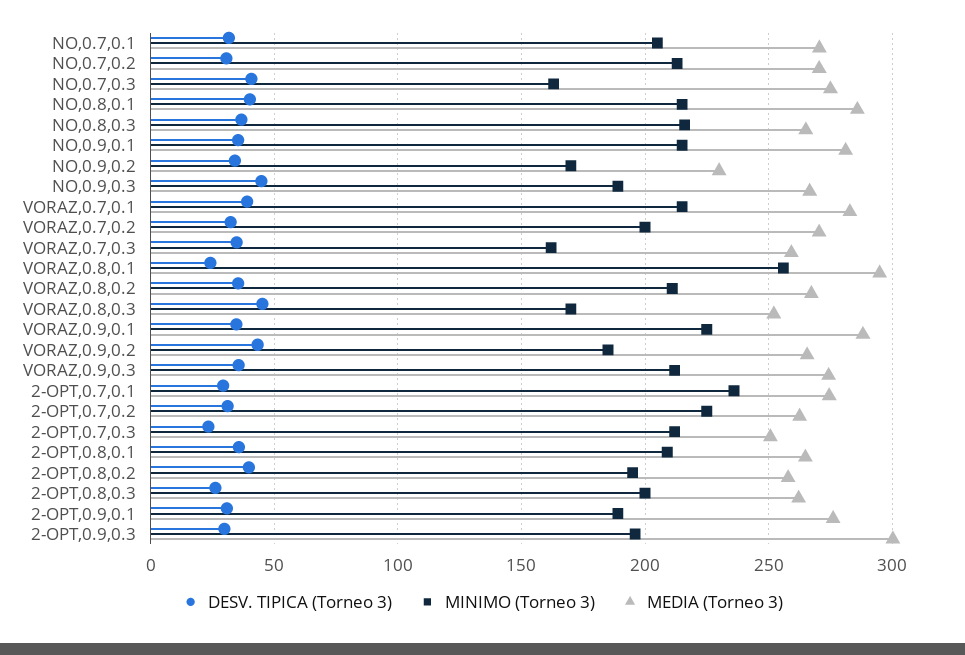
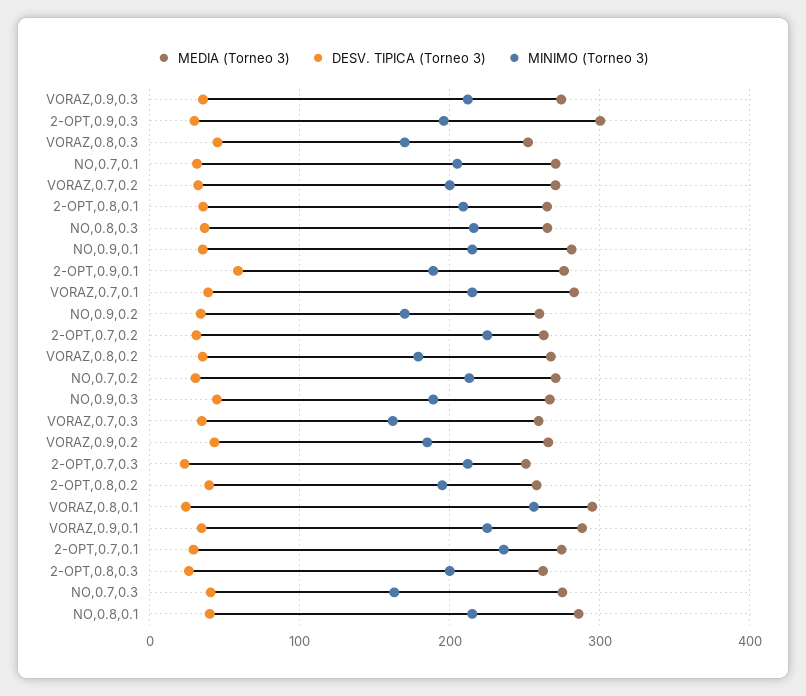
  {
    "DESV. TIPICA (Torneo 3)": {
      "NO,0.7,0.1": 30,
      "NO,0.7,0.2": 30,
      "NO,0.7,0.3": 40,
      "NO,0.8,0.1": 40,
      "NO,0.8,0.3": 35,
      "NO,0.9,0.1": 35,
      "NO,0.9,0.2": 35,
      "NO,0.9,0.3": 45,
      "VORAZ,0.7,0.1": 40,
      "VORAZ,0.7,0.2": 30,
      "VORAZ,0.7,0.3": 35,
      "VORAZ,0.8,0.1": 25,
      "VORAZ,0.8,0.2": 35,
      "VORAZ,0.8,0.3": 45,
      "VORAZ,0.9,0.1": 35,
      "VORAZ,0.9,0.2": 45,
      "VORAZ,0.9,0.3": 35,
      "2-OPT,0.7,0.1": 30,
      "2-OPT,0.7,0.2": 30,
      "2-OPT,0.7,0.3": 25,
      "2-OPT,0.8,0.1": 35,
      "2-OPT,0.8,0.2": 40,
      "2-OPT,0.8,0.3": 25,
-     "2-OPT,0.9,0.1": 30,
+     "2-OPT,0.9,0.1": 60,
      "2-OPT,0.9,0.3": 30
    },
    "MINIMO (Torneo 3)": {
      "NO,0.7,0.1": 205,
      "NO,0.7,0.2": 215,
      "NO,0.7,0.3": 165,
      "NO,0.8,0.1": 215,
      "NO,0.8,0.3": 215,
      "NO,0.9,0.1": 215,
      "NO,0.9,0.2": 170,
      "NO,0.9,0.3": 190,
      "VORAZ,0.7,0.1": 215,
      "VORAZ,0.7,0.2": 200,
      "VORAZ,0.7,0.3": 160,
      "VORAZ,0.8,0.1": 255,
-     "VORAZ,0.8,0.2": 210,
+     "VORAZ,0.8,0.2": 180,
      "VORAZ,0.8,0.3": 170,
      "VORAZ,0.9,0.1": 225,
      "VORAZ,0.9,0.2": 185,
      "VORAZ,0.9,0.3": 210,
      "2-OPT,0.7,0.1": 235,
      "2-OPT,0.7,0.2": 225,
      "2-OPT,0.7,0.3": 210,
      "2-OPT,0.8,0.1": 210,
      "2-OPT,0.8,0.2": 195,
      "2-OPT,0.8,0.3": 200,
      "2-OPT,0.9,0.1": 190,
      "2-OPT,0.9,0.3": 195
    },
    "MEDIA (Torneo 3)": {
      "NO,0.7,0.1": 270,
      "NO,0.7,0.2": 270,
      "NO,0.7,0.3": 275,
      "NO,0.8,0.1": 285,
      "NO,0.8,0.3": 265,
      "NO,0.9,0.1": 280,
-     "NO,0.9,0.2": 230,
+     "NO,0.9,0.2": 260,
      "NO,0.9,0.3": 265,
      "VORAZ,0.7,0.1": 285,
      "VORAZ,0.7,0.2": 270,
      "VORAZ,0.7,0.3": 260,
      "VORAZ,0.8,0.1": 295,
      "VORAZ,0.8,0.2": 265,
      "VORAZ,0.8,0.3": 250,
      "VORAZ,0.9,0.1": 290,
      "VORAZ,0.9,0.2": 265,
      "VORAZ,0.9,0.3": 275,
      "2-OPT,0.7,0.1": 275,
      "2-OPT,0.7,0.2": 265,
      "2-OPT,0.7,0.3": 250,
      "2-OPT,0.8,0.1": 265,
      "2-OPT,0.8,0.2": 260,
      "2-OPT,0.8,0.3": 260,
      "2-OPT,0.9,0.1": 275,
      "2-OPT,0.9,0.3": 300
    }
  }

